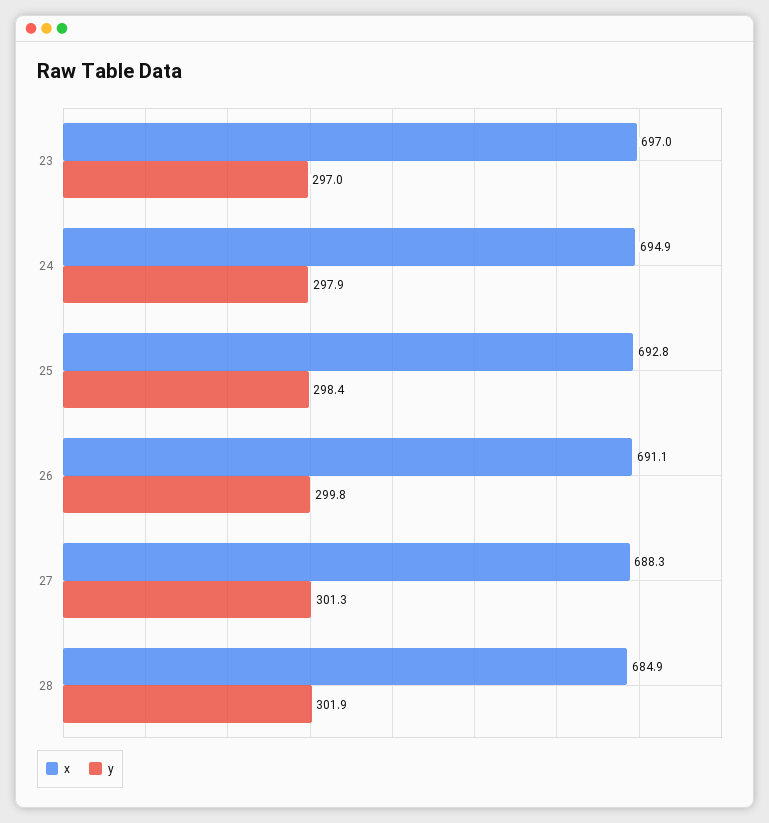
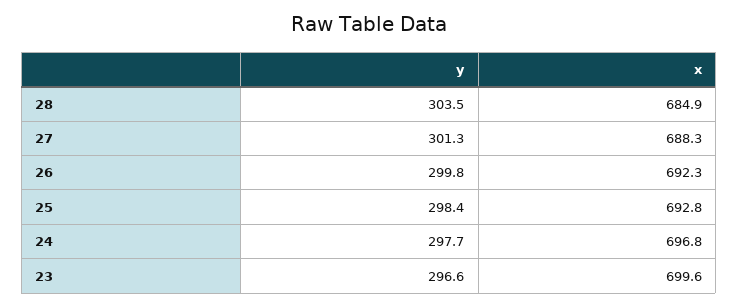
  {
    "x": {
-     "23": 697,
+     "23": 699.6,
-     "24": 694.9,
+     "24": 696.8,
      "25": 692.8,
-     "26": 691.1,
+     "26": 692.3,
      "27": 688.3,
      "28": 684.9
    },
    "y": {
-     "23": 297,
+     "23": 296.6,
-     "24": 297.9,
+     "24": 297.7,
      "25": 298.4,
      "26": 299.8,
      "27": 301.3,
-     "28": 301.9
+     "28": 303.5
    }
  }

